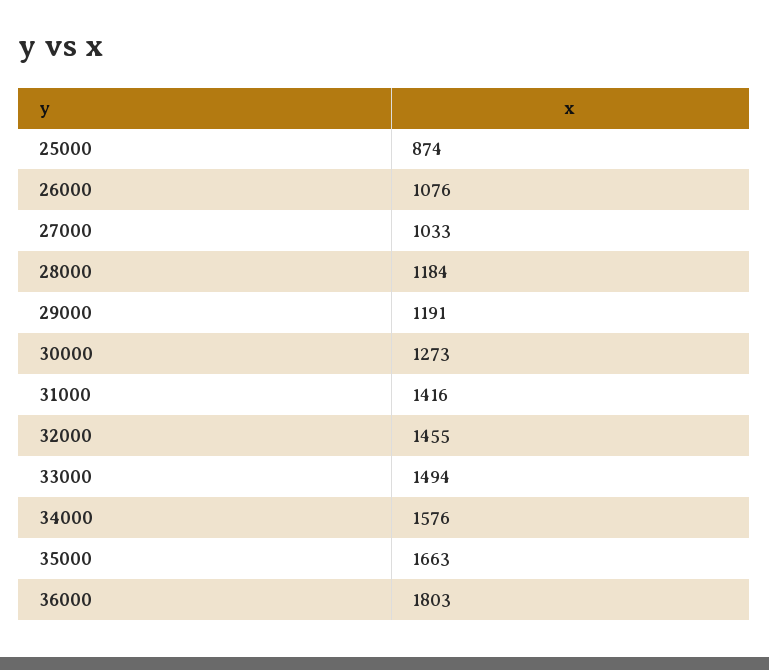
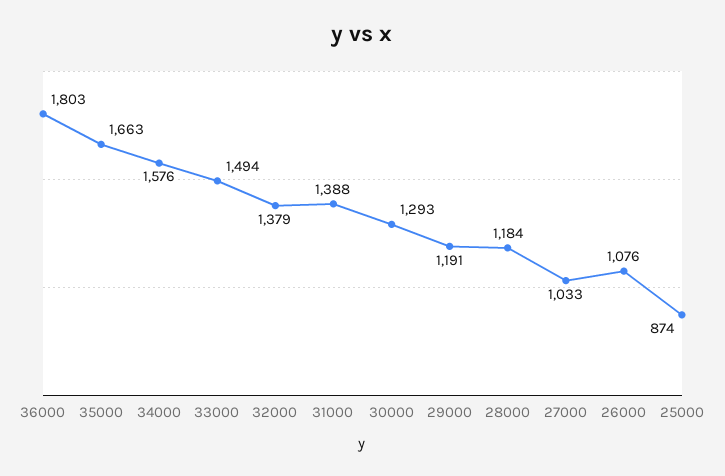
  {
    "25000": 874,
    "26000": 1076,
    "27000": 1033,
    "28000": 1184,
    "29000": 1191,
-   "30000": 1273,
+   "30000": 1293,
-   "31000": 1416,
+   "31000": 1388,
-   "32000": 1455,
+   "32000": 1379,
    "33000": 1494,
    "34000": 1576,
    "35000": 1663,
    "36000": 1803
  }

